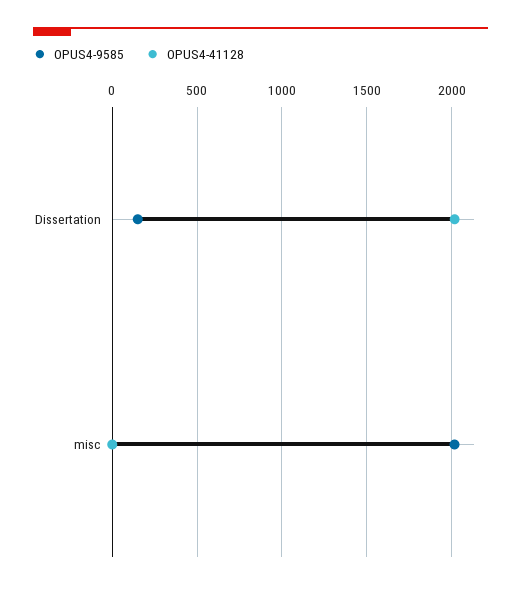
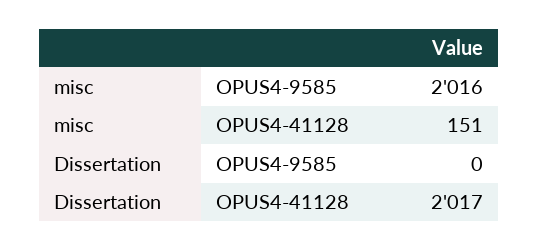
  {
    "OPUS4-9585": {
-     "Dissertation": 150,
+     "Dissertation": 0,
      "misc": 2016
    },
    "OPUS4-41128": {
      "Dissertation": 2017,
-     "misc": 0
+     "misc": 151
    }
  }

